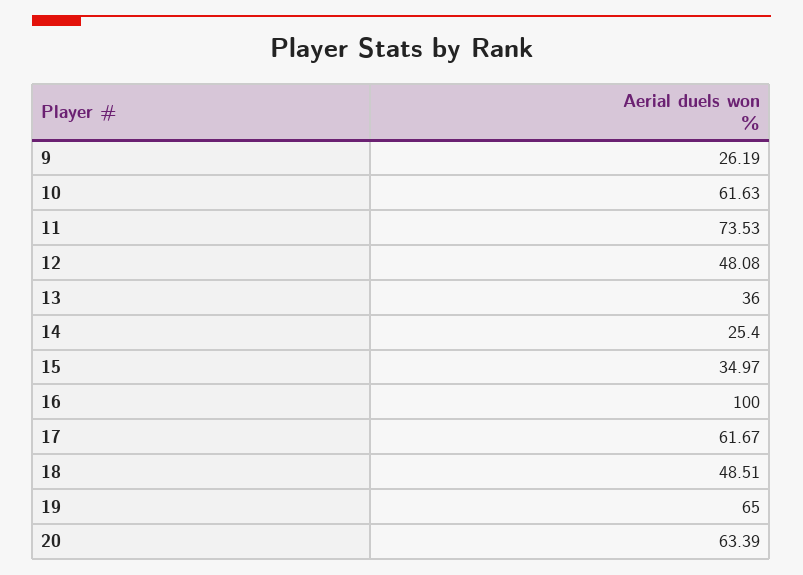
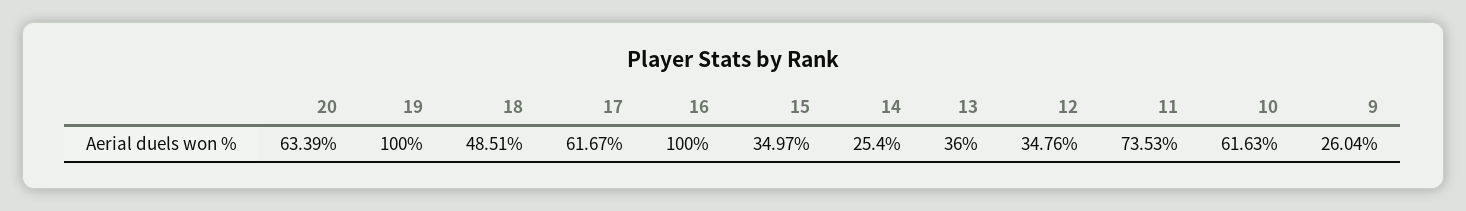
  {
-   "9": 26.19,
+   "9": 26.04,
    "10": 61.63,
    "11": 73.53,
-   "12": 48.08,
+   "12": 34.76,
    "13": 36,
    "14": 25.4,
    "15": 34.97,
    "16": 100,
    "17": 61.67,
    "18": 48.51,
-   "19": 65,
+   "19": 100,
    "20": 63.39
  }

